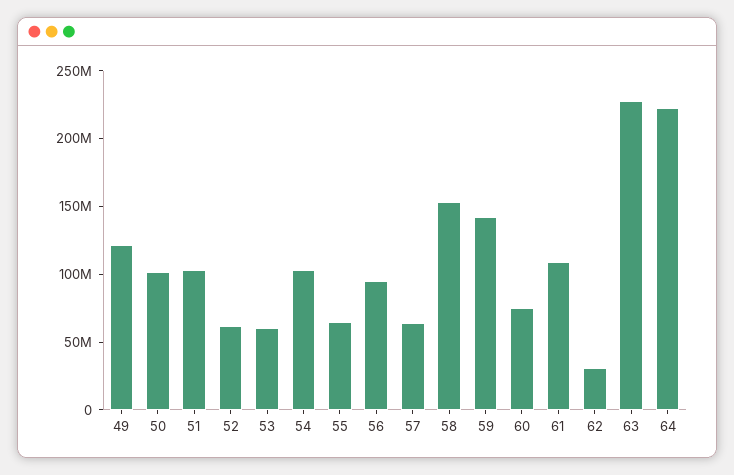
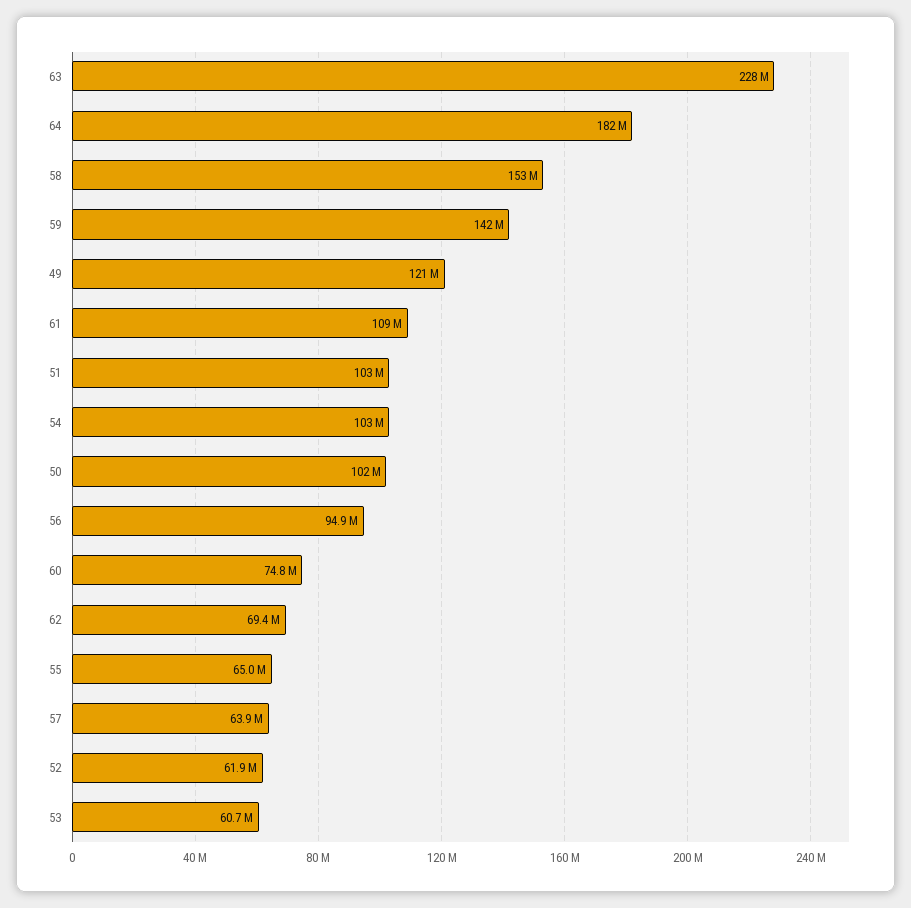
  {
    "49": 121000000,
    "50": 102000000,
    "51": 103000000,
    "52": 61900000,
    "53": 60700000,
    "54": 103000000,
    "55": 65000000,
    "56": 94900000,
    "57": 63900000,
    "58": 153000000,
    "59": 142000000,
    "60": 74800000,
    "61": 109000000,
-   "62": 30000000,
+   "62": 69400000,
    "63": 228000000,
-   "64": 220000000
+   "64": 182000000
  }

